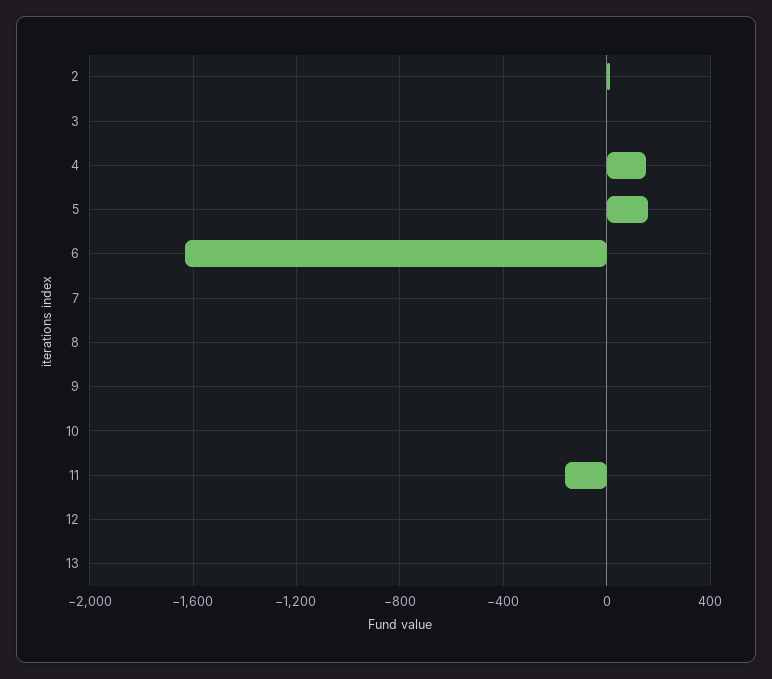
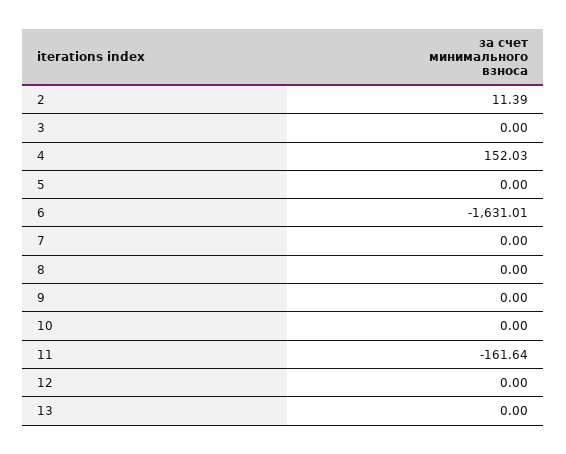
  {
    "2": 11.39,
    "3": 0,
    "4": 152.03,
-   "5": 150,
+   "5": 0,
    "6": -1631.01,
    "7": 0,
    "8": 0,
    "9": 0,
    "10": 0,
    "11": -161.64,
    "12": 0,
    "13": 0
  }

